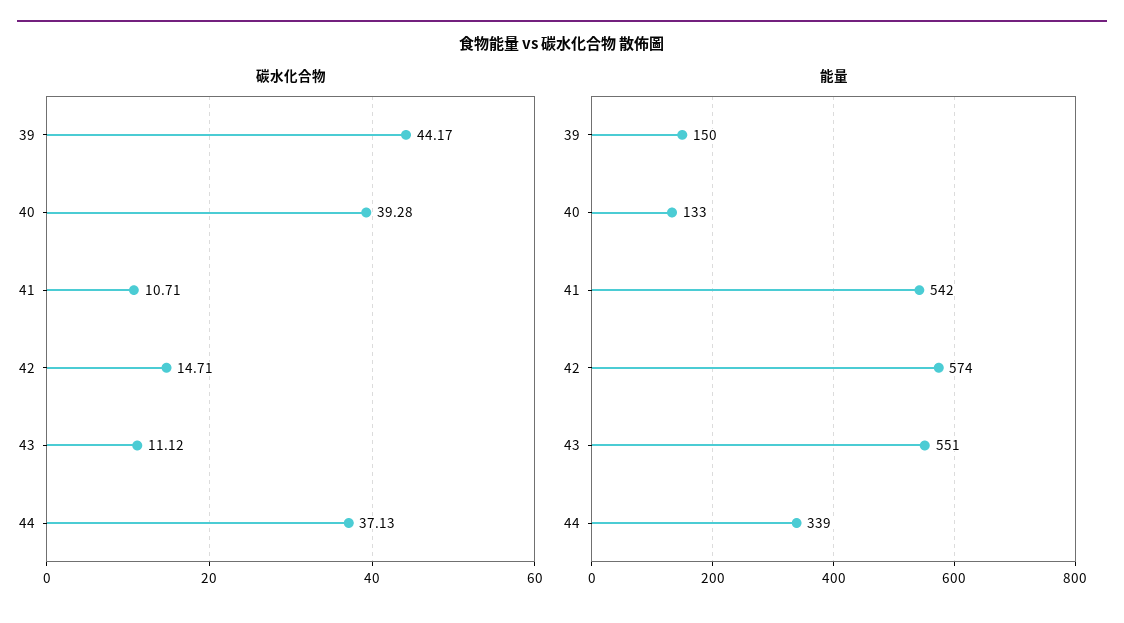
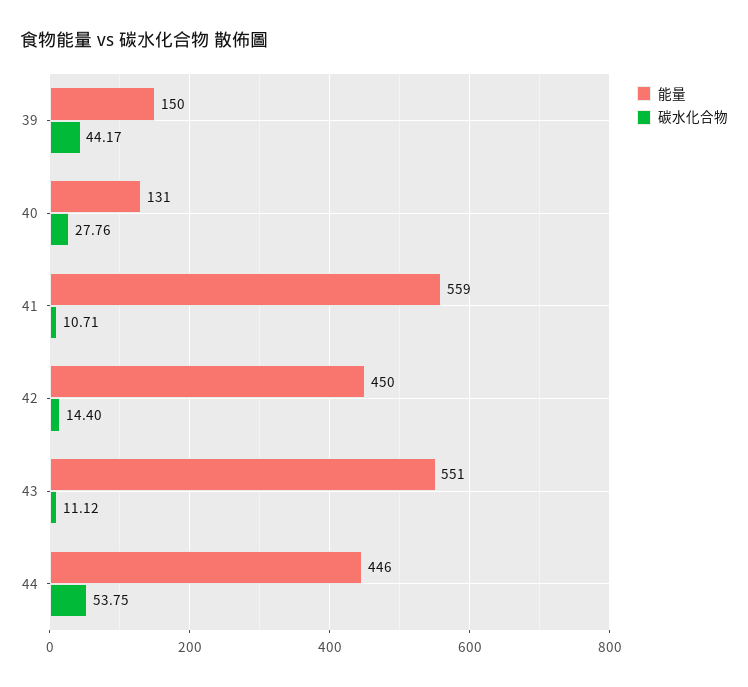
  {
    "碳水化合物": {
      "39": 44.17,
-     "40": 39.28,
+     "40": 27.76,
      "41": 10.71,
-     "42": 14.71,
+     "42": 14.4,
      "43": 11.12,
-     "44": 37.13
+     "44": 53.75
    },
    "能量": {
      "39": 150,
-     "40": 133,
+     "40": 131,
-     "41": 542,
+     "41": 559,
-     "42": 574,
+     "42": 450,
      "43": 551,
-     "44": 339
+     "44": 446
    }
  }

